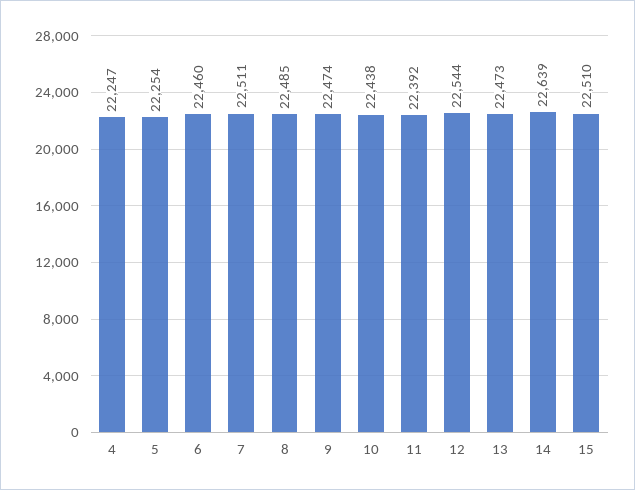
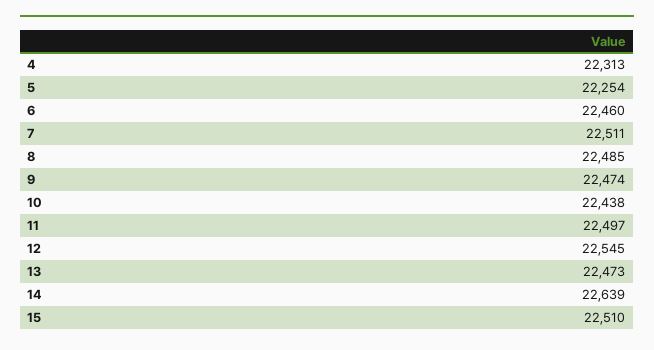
  {
-   "4": 22247,
+   "4": 22313,
    "5": 22254,
    "6": 22460,
    "7": 22511,
    "8": 22485,
    "9": 22474,
    "10": 22438,
-   "11": 22392,
+   "11": 22497,
-   "12": 22544,
+   "12": 22545,
    "13": 22473,
    "14": 22639,
    "15": 22510
  }

